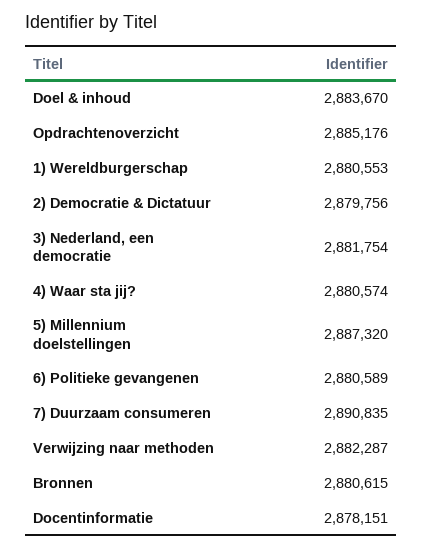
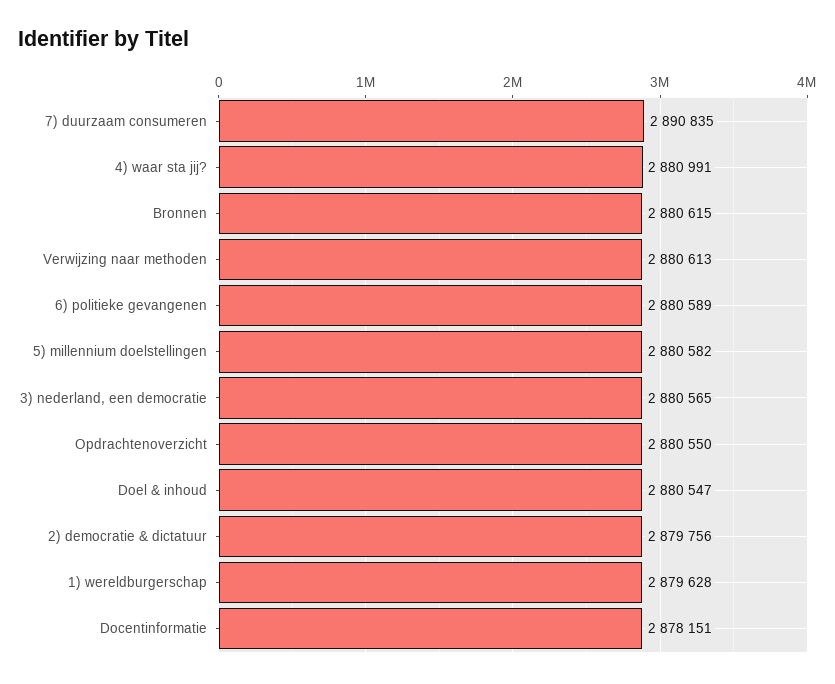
  {
-   "Doel & inhoud": 2883670,
+   "Doel & inhoud": 2880547,
-   "Opdrachtenoverzicht": 2885176,
+   "Opdrachtenoverzicht": 2880550,
-   "1) Wereldburgerschap": 2880553,
+   "1) Wereldburgerschap": 2879628,
    "2) Democratie & Dictatuur": 2879756,
-   "3) Nederland, een democratie": 2881754,
+   "3) Nederland, een democratie": 2880565,
-   "4) Waar sta jij?": 2880574,
+   "4) Waar sta jij?": 2880991,
-   "5) Millennium doelstellingen": 2887320,
+   "5) Millennium doelstellingen": 2880582,
    "6) Politieke gevangenen": 2880589,
    "7) Duurzaam consumeren": 2890835,
-   "Verwijzing naar methoden": 2882287,
+   "Verwijzing naar methoden": 2880613,
    "Bronnen": 2880615,
    "Docentinformatie": 2878151
  }

